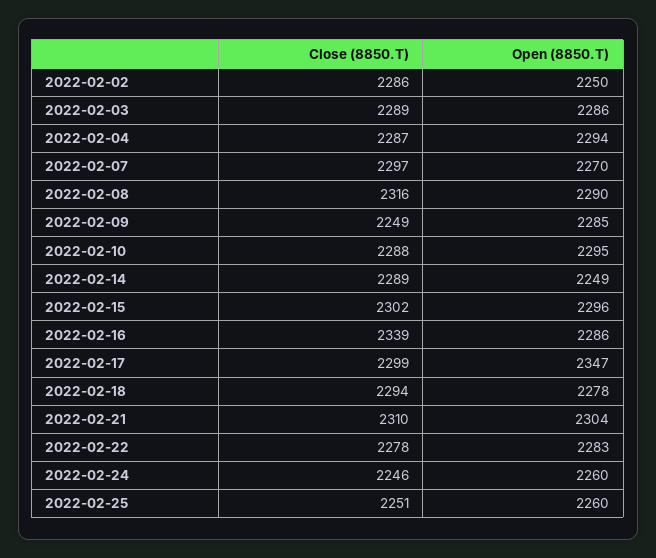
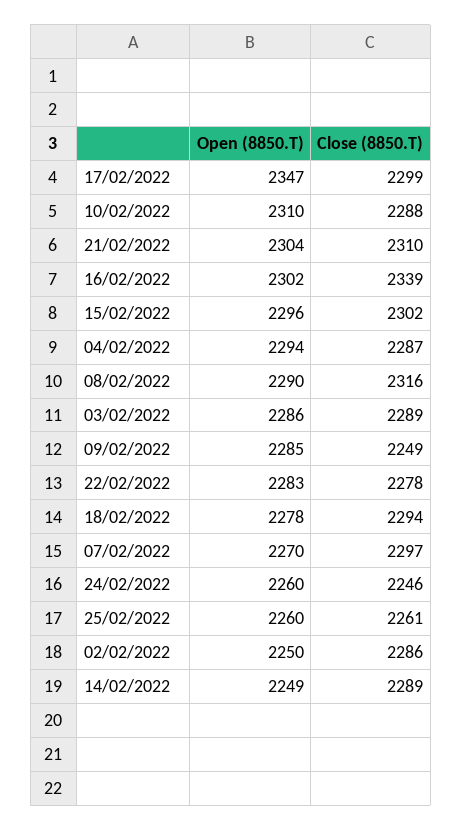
  {
    "Close (8850.T)": {
      "2022-02-02": 2286,
      "2022-02-03": 2289,
      "2022-02-04": 2287,
      "2022-02-07": 2297,
      "2022-02-08": 2316,
      "2022-02-09": 2249,
      "2022-02-10": 2288,
      "2022-02-14": 2289,
      "2022-02-15": 2302,
      "2022-02-16": 2339,
      "2022-02-17": 2299,
      "2022-02-18": 2294,
      "2022-02-21": 2310,
      "2022-02-22": 2278,
      "2022-02-24": 2246,
-     "2022-02-25": 2251
+     "2022-02-25": 2261
    },
    "Open (8850.T)": {
      "2022-02-02": 2250,
      "2022-02-03": 2286,
      "2022-02-04": 2294,
      "2022-02-07": 2270,
      "2022-02-08": 2290,
      "2022-02-09": 2285,
-     "2022-02-10": 2295,
+     "2022-02-10": 2310,
      "2022-02-14": 2249,
      "2022-02-15": 2296,
-     "2022-02-16": 2286,
+     "2022-02-16": 2302,
      "2022-02-17": 2347,
      "2022-02-18": 2278,
      "2022-02-21": 2304,
      "2022-02-22": 2283,
      "2022-02-24": 2260,
      "2022-02-25": 2260
    }
  }

